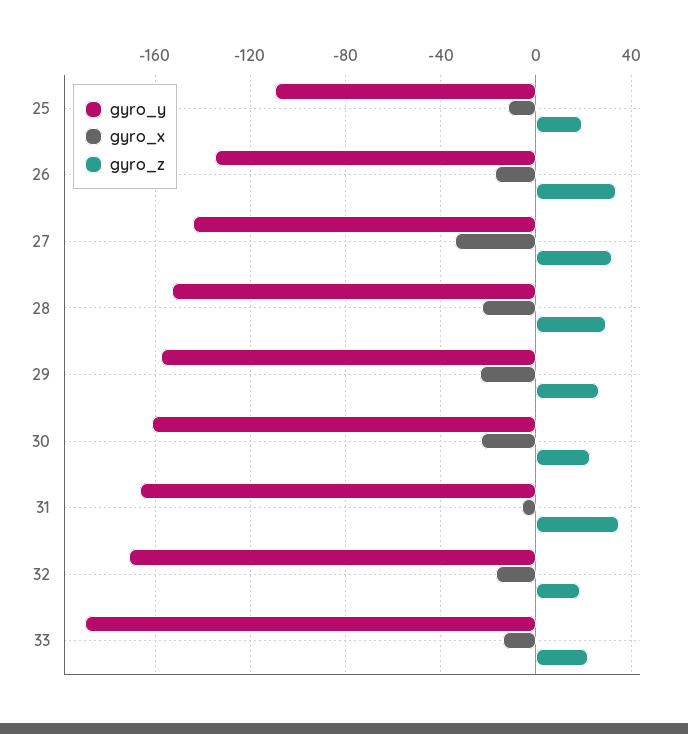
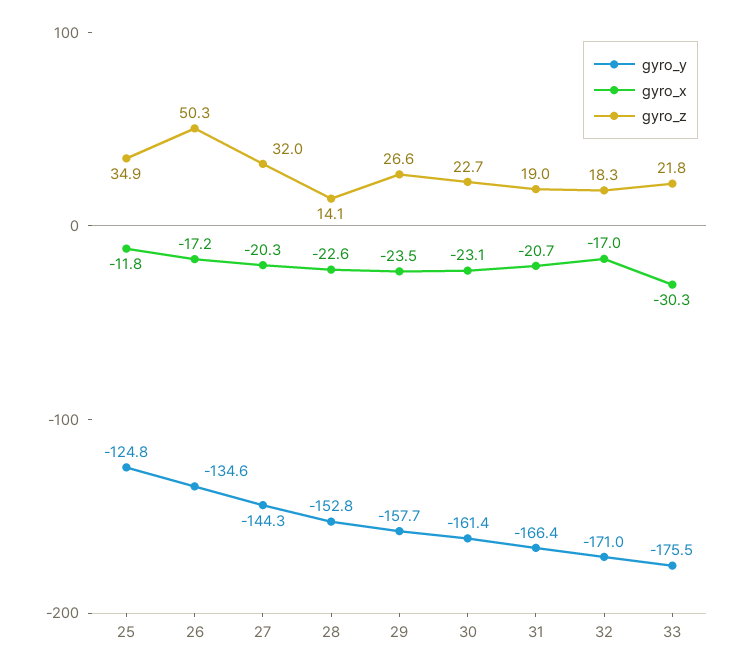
  {
    "gyro_y": {
-     "25": -110,
+     "25": -124.8,
      "26": -134.6,
      "27": -144.3,
      "28": -152.8,
      "29": -157.7,
      "30": -161.4,
      "31": -166.4,
      "32": -171,
-     "33": -190
+     "33": -175.5
    },
    "gyro_x": {
      "25": -11.8,
      "26": -17.2,
-     "27": -35,
+     "27": -20.3,
      "28": -22.6,
      "29": -23.5,
      "30": -23.1,
-     "31": -5,
+     "31": -20.7,
      "32": -17,
-     "33": -15
+     "33": -30.3
    },
    "gyro_z": {
-     "25": 20,
+     "25": 34.9,
-     "26": 35,
+     "26": 50.3,
      "27": 32,
-     "28": 30,
+     "28": 14.1,
      "29": 26.6,
      "30": 22.7,
-     "31": 35,
+     "31": 19,
      "32": 18.3,
      "33": 21.8
    }
  }

